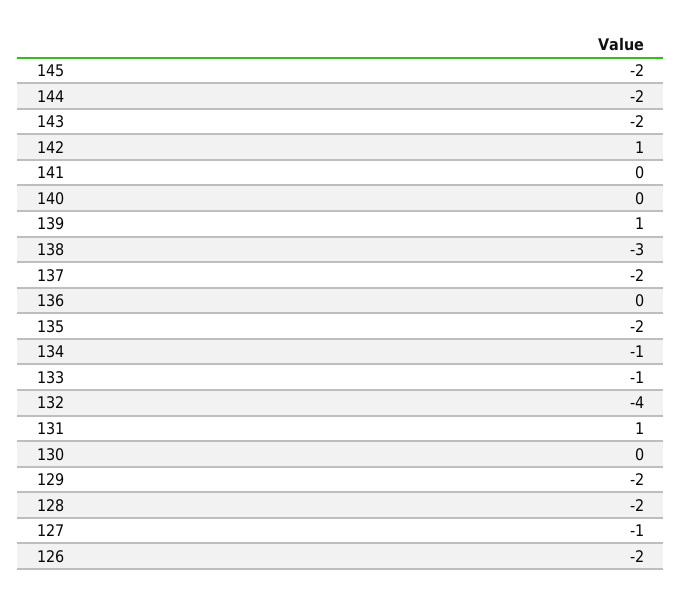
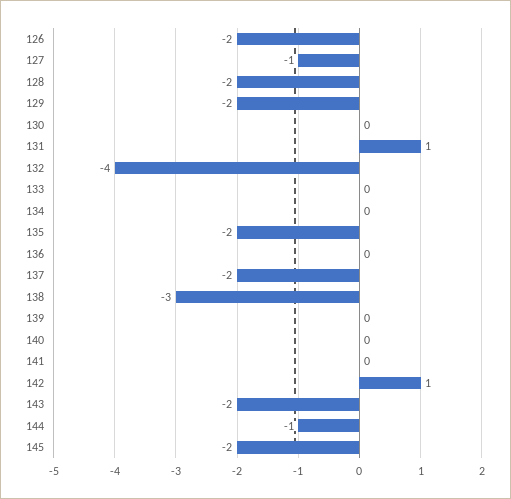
  {
    "145": -2,
-   "144": -2,
+   "144": -1,
    "143": -2,
    "142": 1,
    "141": 0,
    "140": 0,
-   "139": 1,
+   "139": 0,
    "138": -3,
    "137": -2,
    "136": 0,
    "135": -2,
-   "134": -1,
+   "134": 0,
-   "133": -1,
+   "133": 0,
    "132": -4,
    "131": 1,
    "130": 0,
    "129": -2,
    "128": -2,
    "127": -1,
    "126": -2
  }

